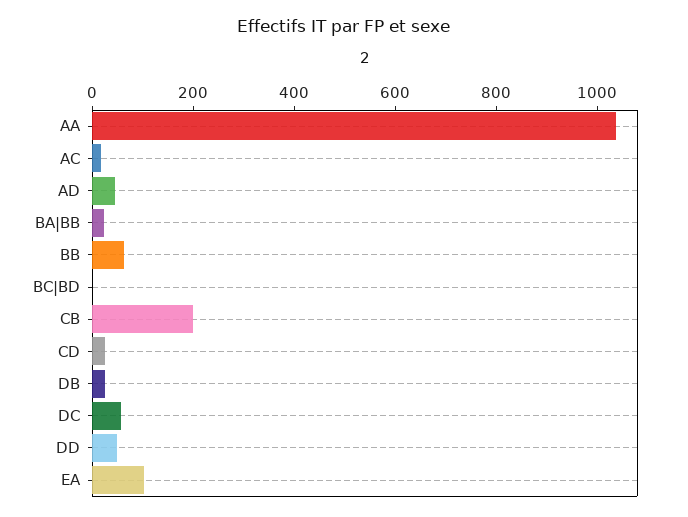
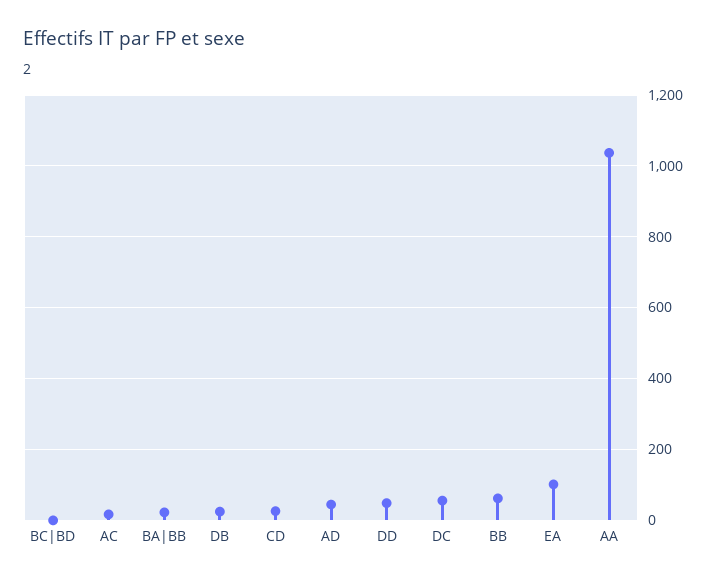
  {
    "AA": 1040,
    "AC": 20,
    "AD": 40,
    "BA|BB": 20,
    "BB": 60,
    "BC|BD": 0,
-   "CB": 200,
    "CD": 20,
    "DB": 20,
    "DC": 60,
    "DD": 40,
    "EA": 100
  }

